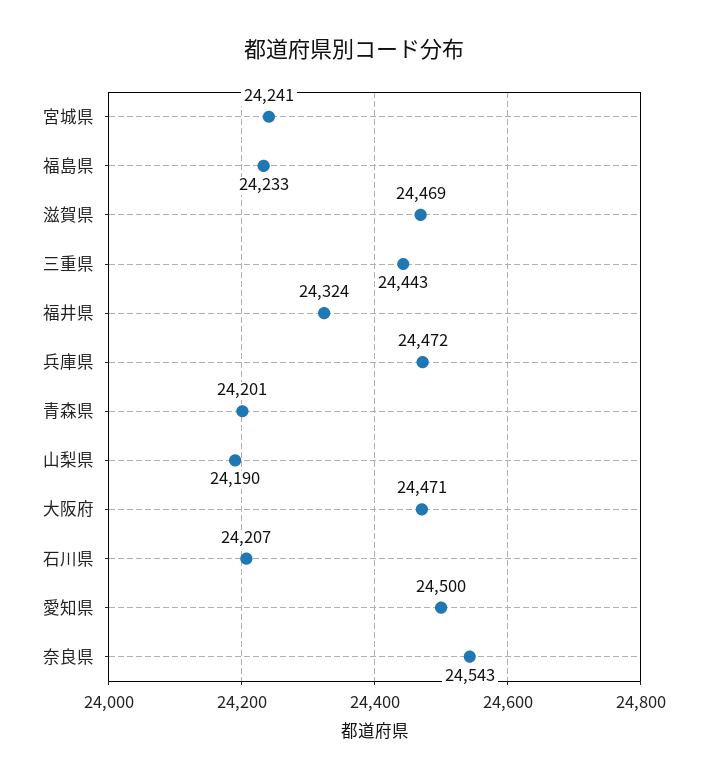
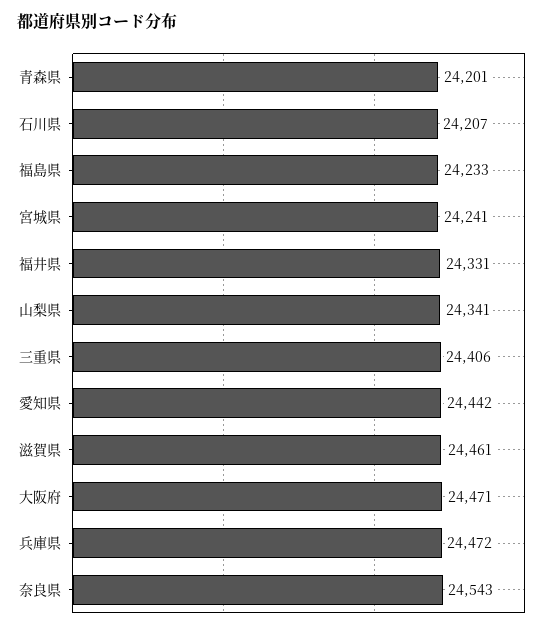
  {
    "宮城県": 24241,
    "福島県": 24233,
-   "滋賀県": 24469,
+   "滋賀県": 24461,
-   "三重県": 24443,
+   "三重県": 24406,
-   "福井県": 24324,
+   "福井県": 24331,
    "兵庫県": 24472,
    "青森県": 24201,
-   "山梨県": 24190,
+   "山梨県": 24341,
    "大阪府": 24471,
    "石川県": 24207,
-   "愛知県": 24500,
+   "愛知県": 24442,
    "奈良県": 24543
  }

